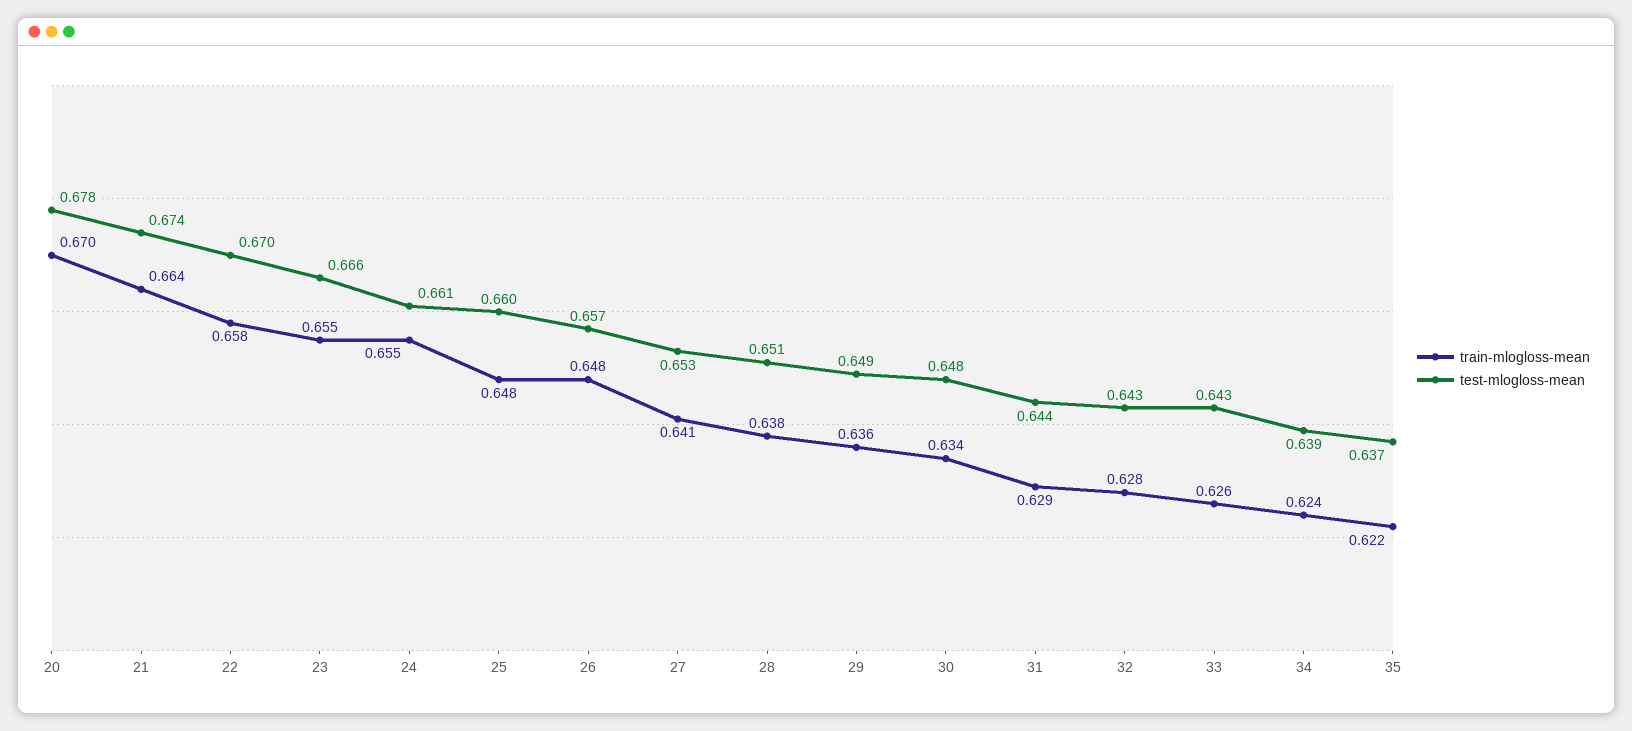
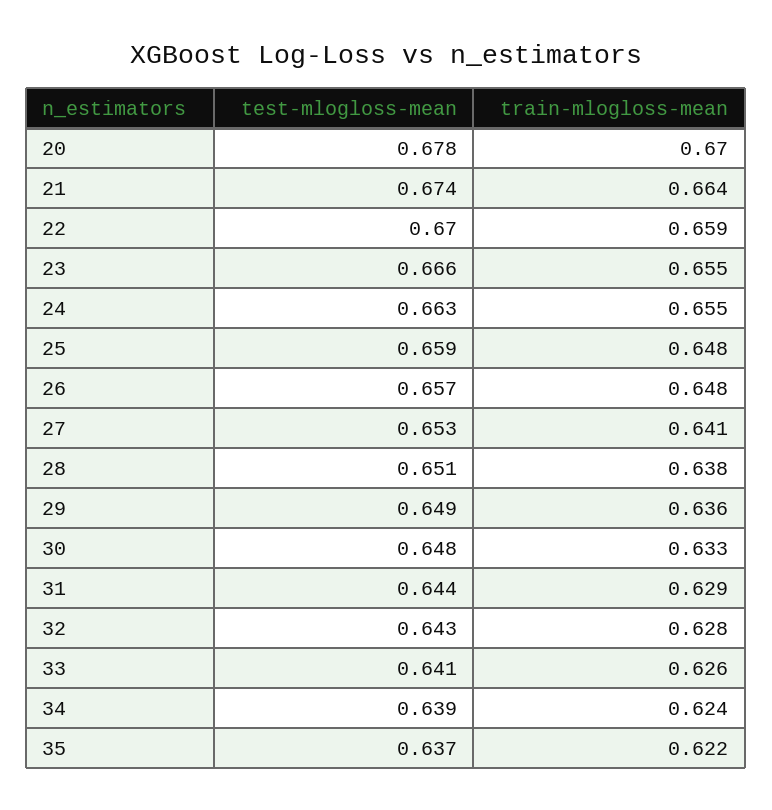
  {
    "train-mlogloss-mean": {
      "20": 0.67,
      "21": 0.664,
-     "22": 0.658,
+     "22": 0.659,
      "23": 0.655,
      "24": 0.655,
      "25": 0.648,
      "26": 0.648,
      "27": 0.641,
      "28": 0.638,
      "29": 0.636,
-     "30": 0.634,
+     "30": 0.633,
      "31": 0.629,
      "32": 0.628,
      "33": 0.626,
      "34": 0.624,
      "35": 0.622
    },
    "test-mlogloss-mean": {
      "20": 0.678,
      "21": 0.674,
      "22": 0.67,
      "23": 0.666,
-     "24": 0.661,
+     "24": 0.663,
-     "25": 0.66,
+     "25": 0.659,
      "26": 0.657,
      "27": 0.653,
      "28": 0.651,
      "29": 0.649,
      "30": 0.648,
      "31": 0.644,
      "32": 0.643,
-     "33": 0.643,
+     "33": 0.641,
      "34": 0.639,
      "35": 0.637
    }
  }

